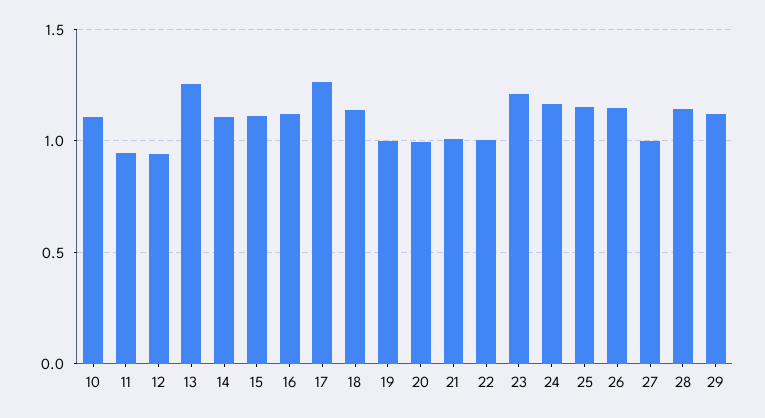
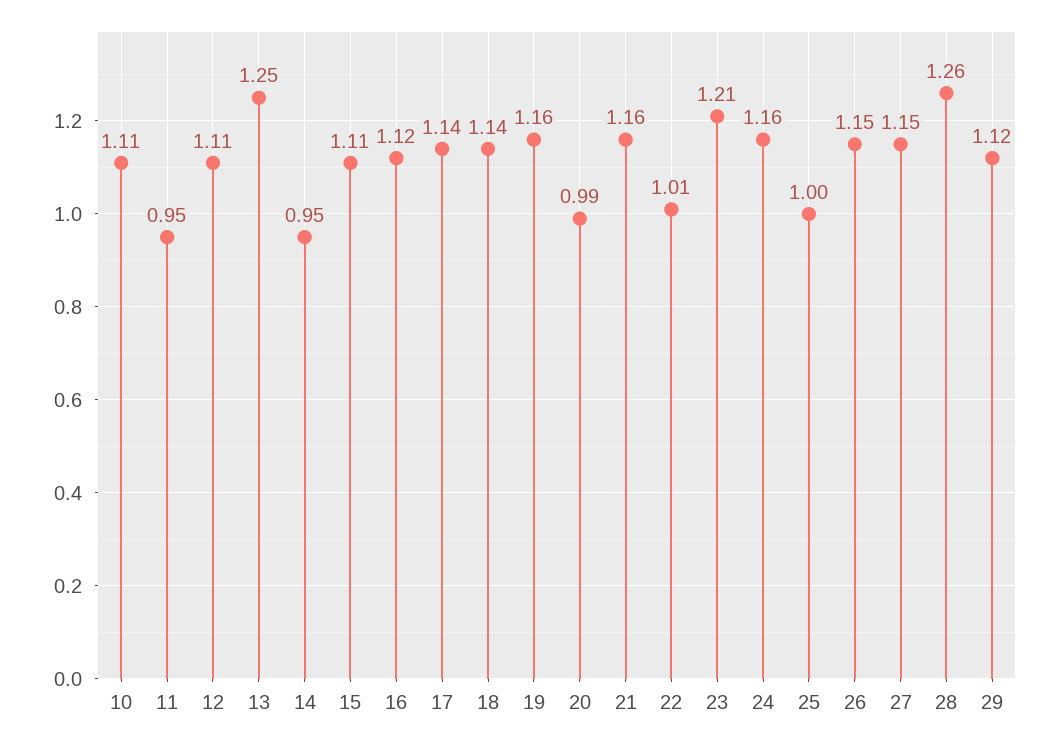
  {
    "10": 1.11,
    "11": 0.95,
-   "12": 0.95,
+   "12": 1.11,
    "13": 1.25,
-   "14": 1.1,
+   "14": 0.95,
    "15": 1.11,
    "16": 1.12,
-   "17": 1.25,
+   "17": 1.14,
    "18": 1.14,
-   "19": 1,
+   "19": 1.16,
    "20": 0.99,
-   "21": 1,
+   "21": 1.16,
    "22": 1.01,
    "23": 1.21,
    "24": 1.16,
-   "25": 1.15,
+   "25": 1,
    "26": 1.15,
-   "27": 1,
+   "27": 1.15,
-   "28": 1.15,
+   "28": 1.26,
    "29": 1.12
  }

